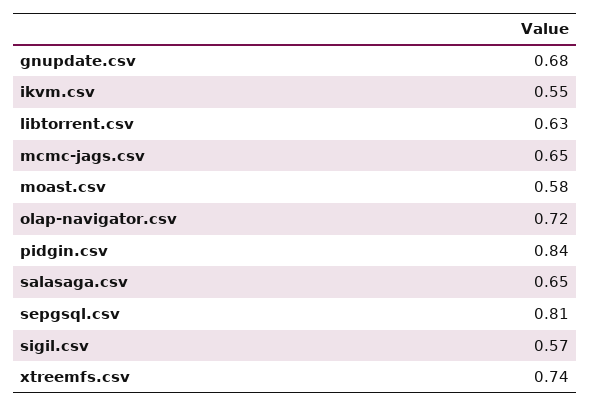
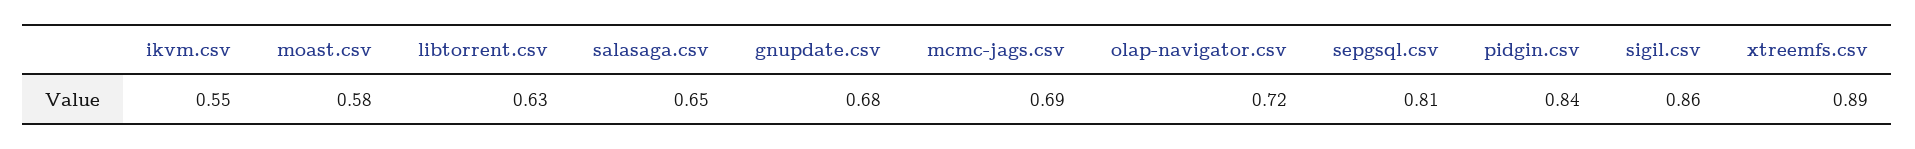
  {
    "gnupdate.csv": 0.68,
    "ikvm.csv": 0.55,
    "libtorrent.csv": 0.63,
-   "mcmc-jags.csv": 0.65,
+   "mcmc-jags.csv": 0.69,
    "moast.csv": 0.58,
    "olap-navigator.csv": 0.72,
    "pidgin.csv": 0.84,
    "salasaga.csv": 0.65,
    "sepgsql.csv": 0.81,
-   "sigil.csv": 0.57,
+   "sigil.csv": 0.86,
-   "xtreemfs.csv": 0.74
+   "xtreemfs.csv": 0.89
  }

